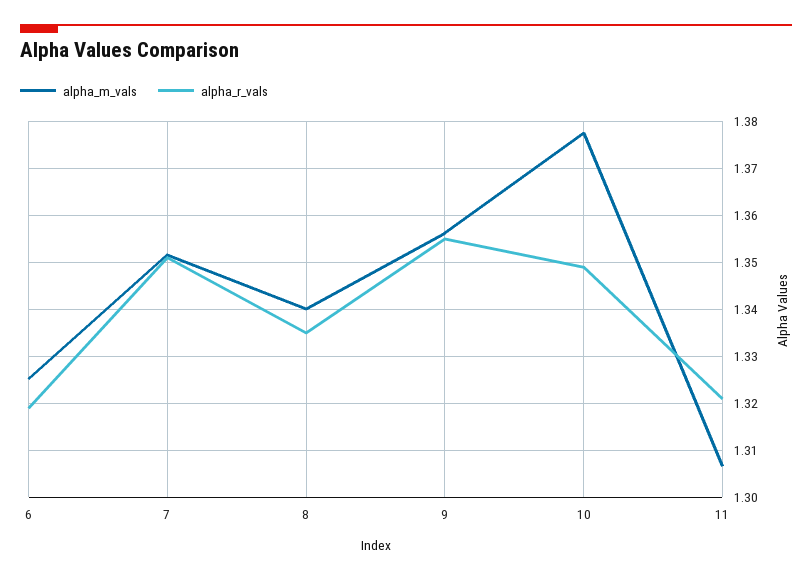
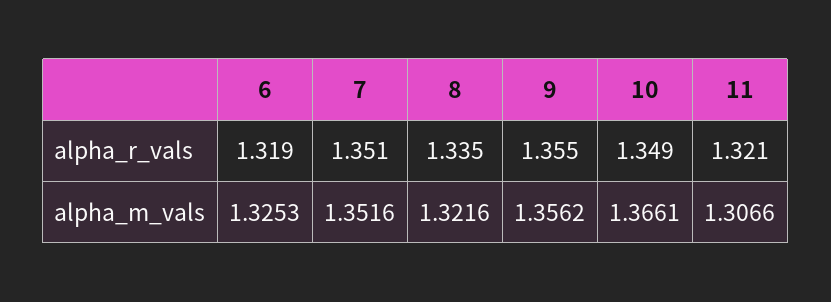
  {
    "alpha_m_vals": {
      "6": 1.3253,
      "7": 1.3516,
-     "8": 1.34,
+     "8": 1.3216,
      "9": 1.3562,
-     "10": 1.378,
+     "10": 1.3661,
      "11": 1.3066
    },
    "alpha_r_vals": {
      "6": 1.319,
      "7": 1.351,
      "8": 1.335,
      "9": 1.355,
      "10": 1.349,
      "11": 1.321
    }
  }

